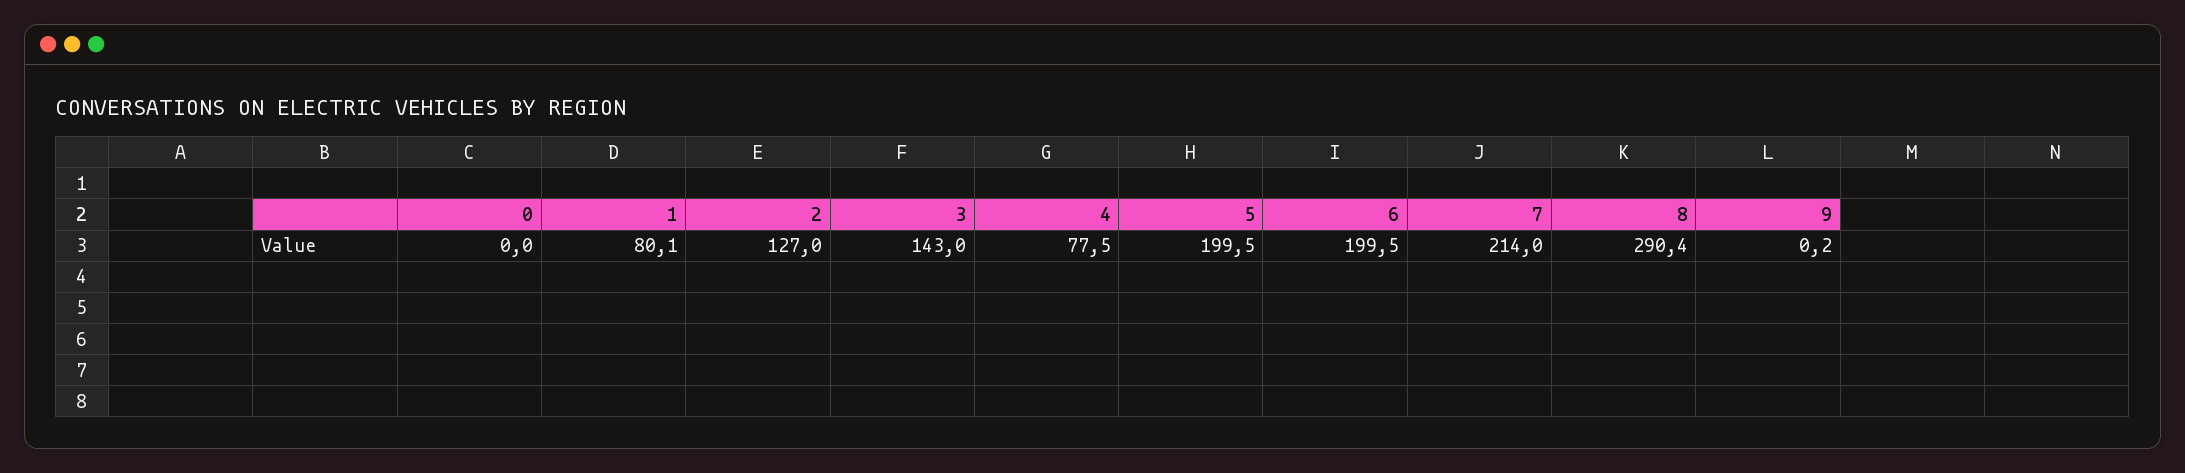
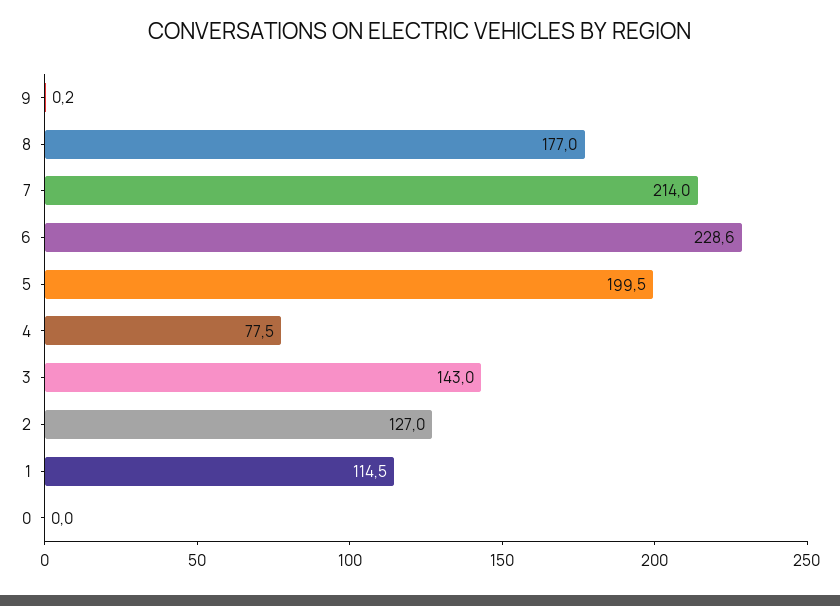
  {
    "0": 0,
-   "1": 80.1,
+   "1": 114.5,
    "2": 127,
    "3": 143,
    "4": 77.5,
    "5": 199.5,
-   "6": 199.5,
+   "6": 228.6,
    "7": 214,
-   "8": 290.4,
+   "8": 177,
    "9": 0.2
  }

